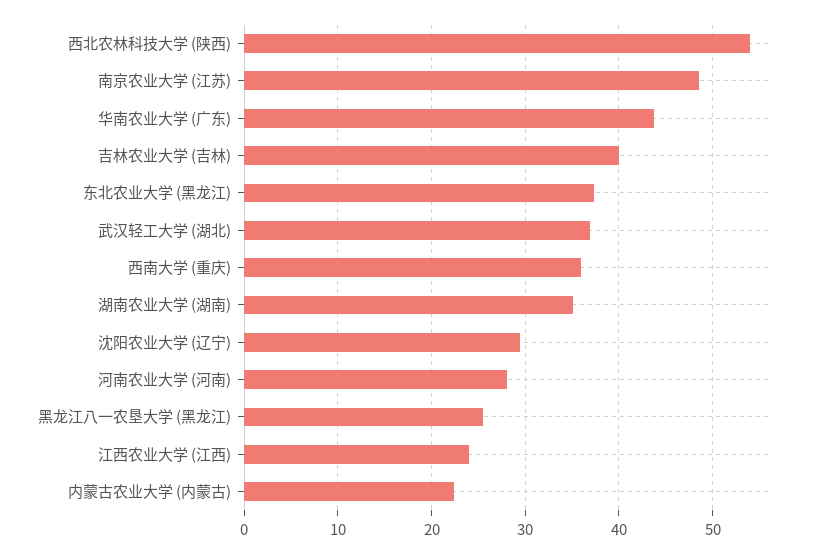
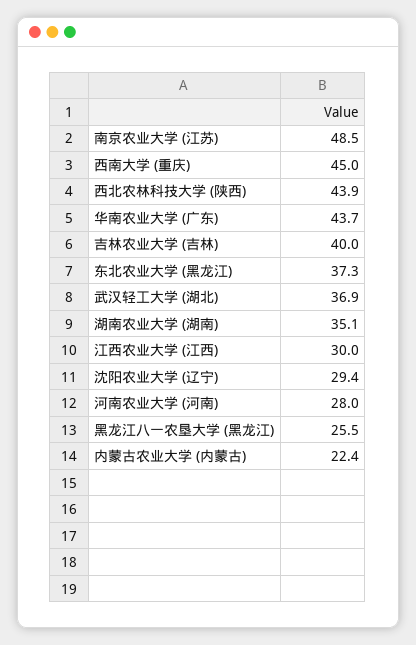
  {
-   "西北农林科技大学 (陕西)": 54,
+   "西北农林科技大学 (陕西)": 43.9,
    "南京农业大学 (江苏)": 48.5,
    "华南农业大学 (广东)": 43.7,
    "吉林农业大学 (吉林)": 40,
    "东北农业大学 (黑龙江)": 37.3,
    "武汉轻工大学 (湖北)": 36.9,
-   "西南大学 (重庆)": 36,
+   "西南大学 (重庆)": 45,
    "湖南农业大学 (湖南)": 35.1,
    "沈阳农业大学 (辽宁)": 29.4,
    "河南农业大学 (河南)": 28,
    "黑龙江八一农垦大学 (黑龙江)": 25.5,
-   "江西农业大学 (江西)": 24,
+   "江西农业大学 (江西)": 30,
    "内蒙古农业大学 (内蒙古)": 22.4
  }

